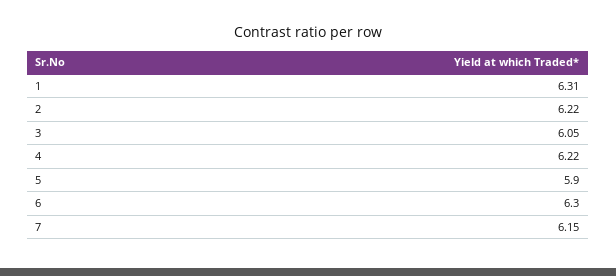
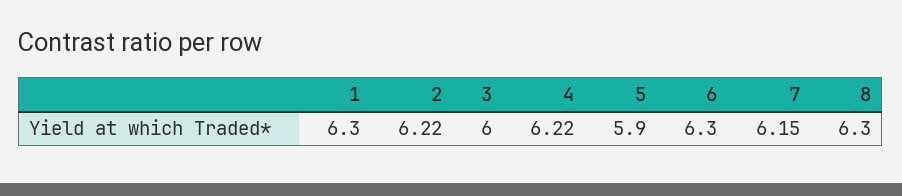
  {
-   "1": 6.31,
+   "1": 6.3,
    "2": 6.22,
-   "3": 6.05,
+   "3": 6,
    "4": 6.22,
    "5": 5.9,
    "6": 6.3,
-   "7": 6.15
+   "7": 6.15,
+   "8": 6.3
  }

